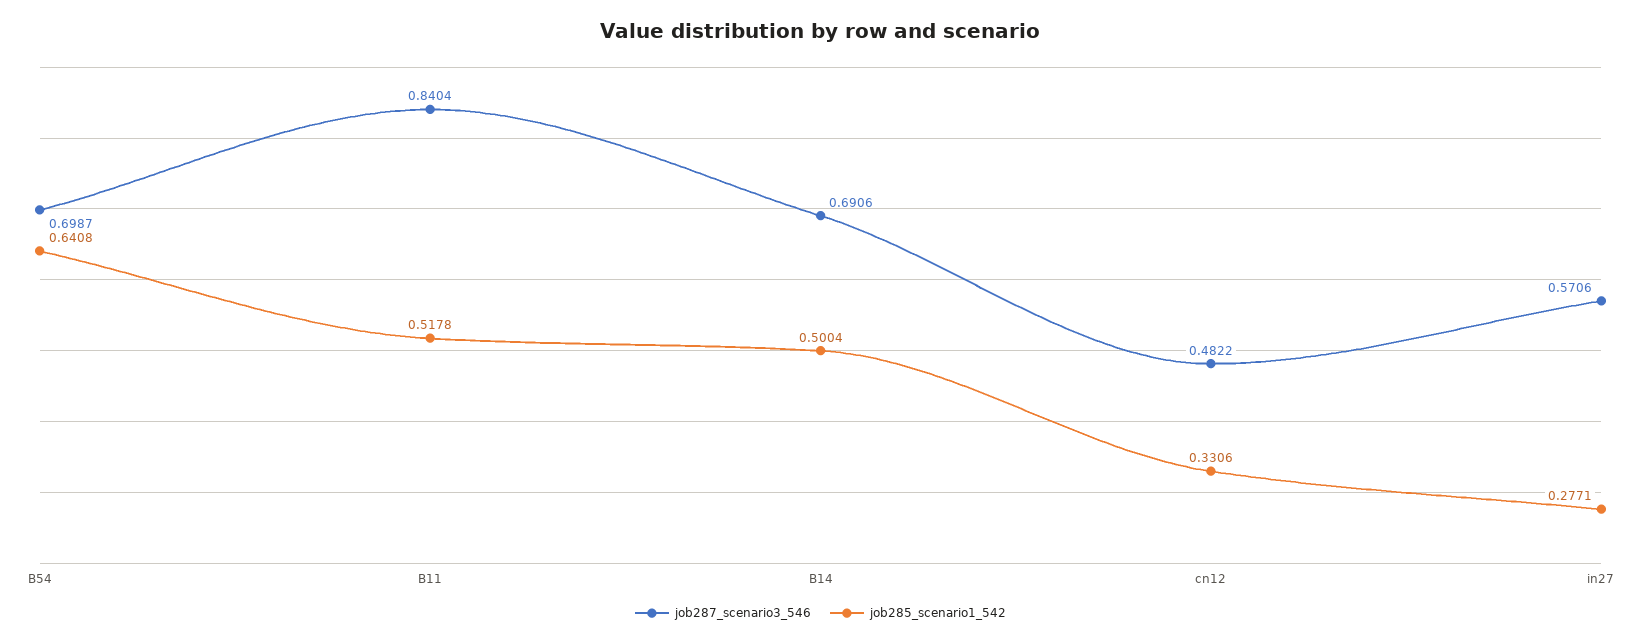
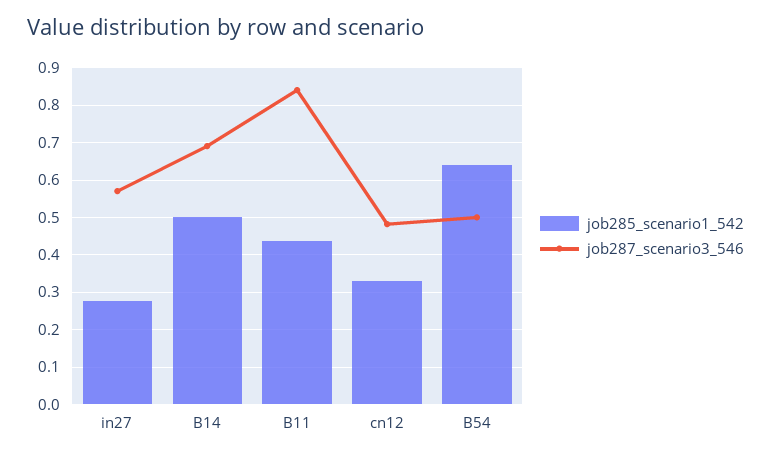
  {
    "job287_scenario3_546": {
-     "B54": 0.6987,
+     "B54": 0.5,
      "B11": 0.8404,
      "B14": 0.6906,
      "cn12": 0.4822,
      "in27": 0.5706
    },
    "job285_scenario1_542": {
      "B54": 0.6408,
-     "B11": 0.5178,
+     "B11": 0.44,
      "B14": 0.5004,
      "cn12": 0.3306,
      "in27": 0.2771
    }
  }

